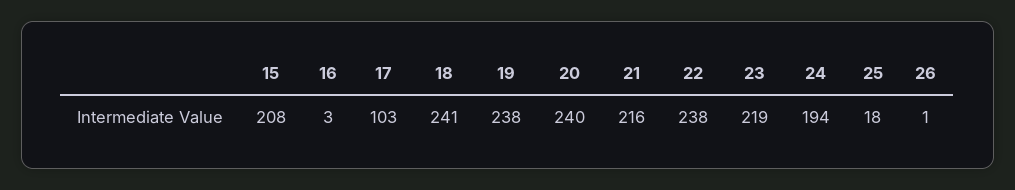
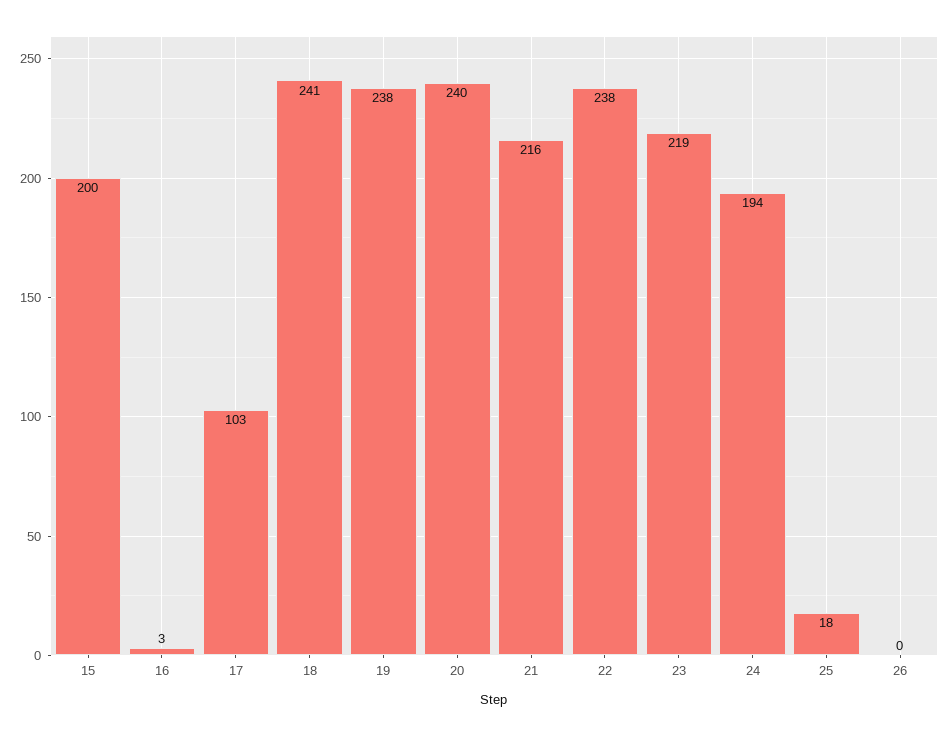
  {
-   "15": 208,
+   "15": 200,
    "16": 3,
    "17": 103,
    "18": 241,
    "19": 238,
    "20": 240,
    "21": 216,
    "22": 238,
    "23": 219,
    "24": 194,
    "25": 18,
-   "26": 1
+   "26": 0
  }

